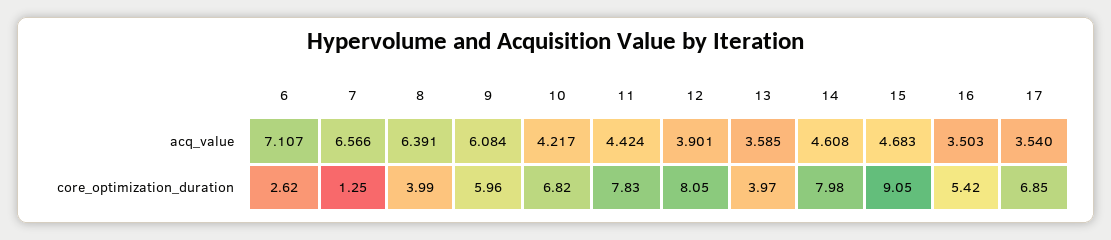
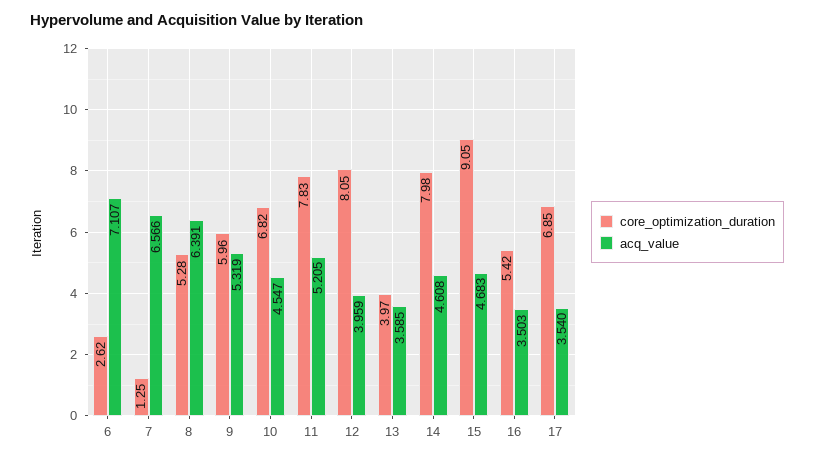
  {
    "acq_value": {
      "6": 7.107,
      "7": 6.566,
      "8": 6.391,
-     "9": 6.084,
+     "9": 5.319,
-     "10": 4.217,
+     "10": 4.547,
-     "11": 4.424,
+     "11": 5.205,
-     "12": 3.901,
+     "12": 3.959,
      "13": 3.585,
      "14": 4.608,
      "15": 4.683,
      "16": 3.503,
      "17": 3.54
    },
    "core_optimization_duration": {
      "6": 2.62,
      "7": 1.25,
-     "8": 3.99,
+     "8": 5.28,
      "9": 5.96,
      "10": 6.82,
      "11": 7.83,
      "12": 8.05,
      "13": 3.97,
      "14": 7.98,
      "15": 9.05,
      "16": 5.42,
      "17": 6.85
    }
  }

